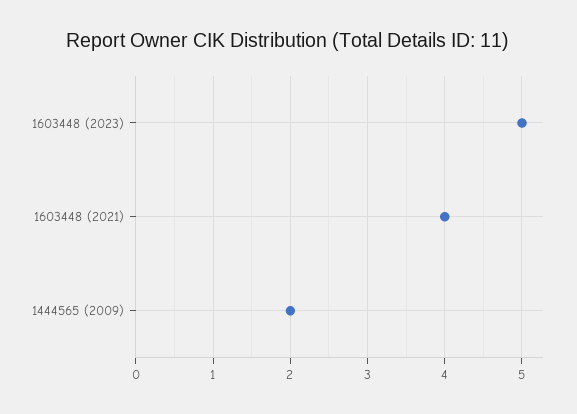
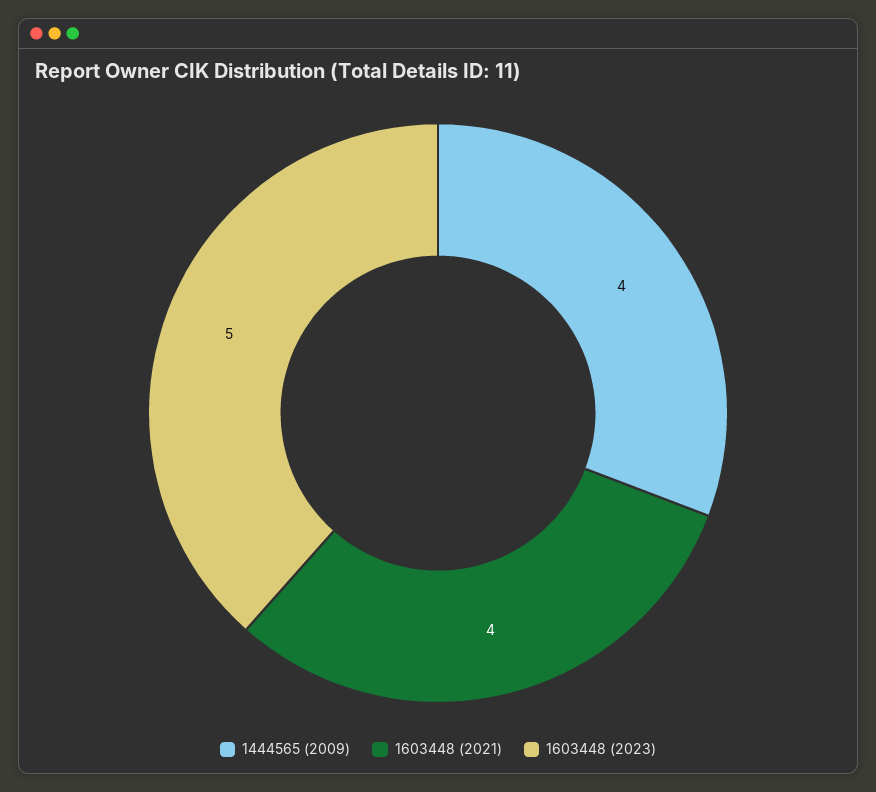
  {
    "1603448 (2023)": 5,
    "1603448 (2021)": 4,
-   "1444565 (2009)": 2
+   "1444565 (2009)": 4
  }

